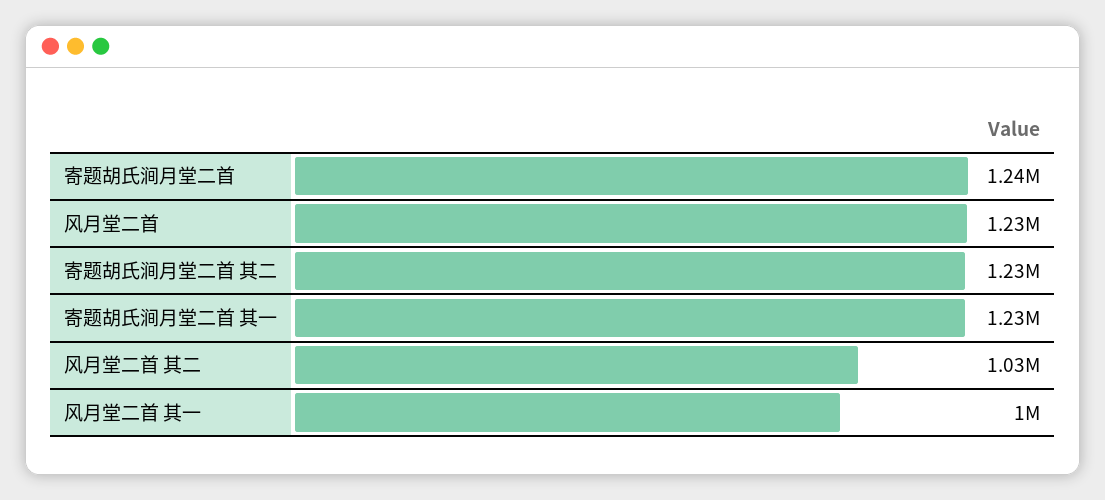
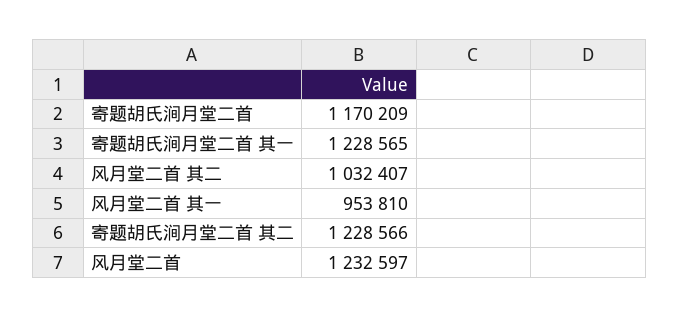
  {
-   "寄题胡氏涧月堂二首": 1240000,
+   "寄题胡氏涧月堂二首": 1170209,
    "风月堂二首": 1232597,
    "寄题胡氏涧月堂二首 其二": 1228566,
    "寄题胡氏涧月堂二首 其一": 1228565,
    "风月堂二首 其二": 1032407,
-   "风月堂二首 其一": 1000000
+   "风月堂二首 其一": 953810
  }

